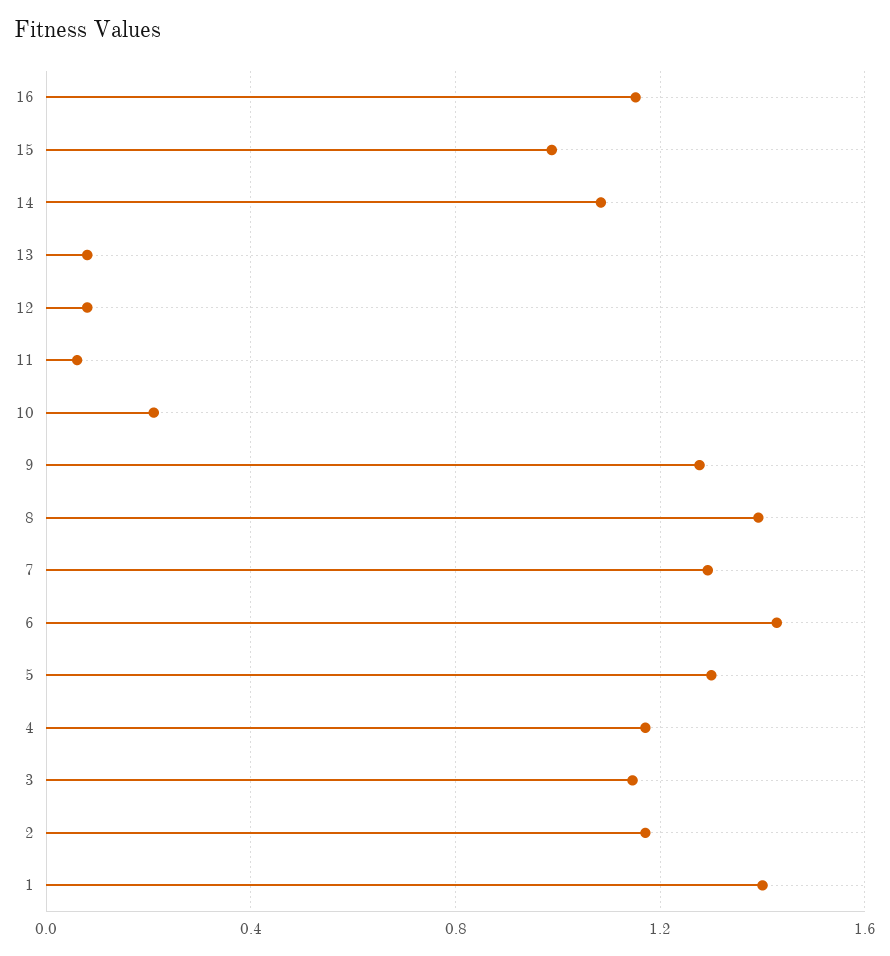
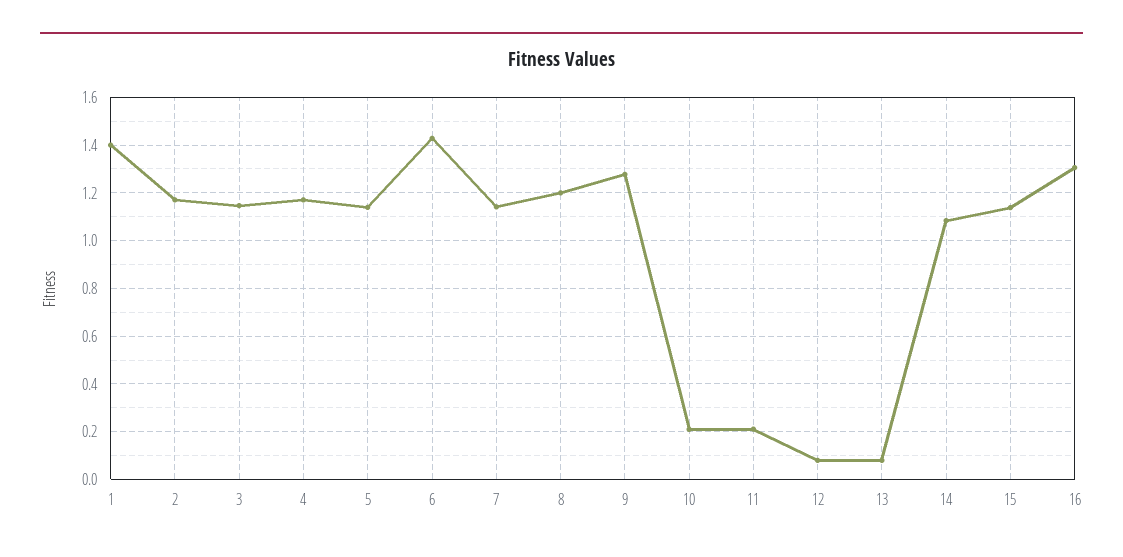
  {
-   "16": 1.15,
+   "16": 1.3,
-   "15": 1,
+   "15": 1.15,
    "14": 1.1,
    "13": 0.1,
    "12": 0.1,
-   "11": 0.05,
+   "11": 0.2,
    "10": 0.2,
    "9": 1.3,
-   "8": 1.4,
+   "8": 1.2,
-   "7": 1.3,
+   "7": 1.15,
    "6": 1.45,
-   "5": 1.3,
+   "5": 1.15,
    "4": 1.15,
    "3": 1.15,
    "2": 1.15,
    "1": 1.4
  }

